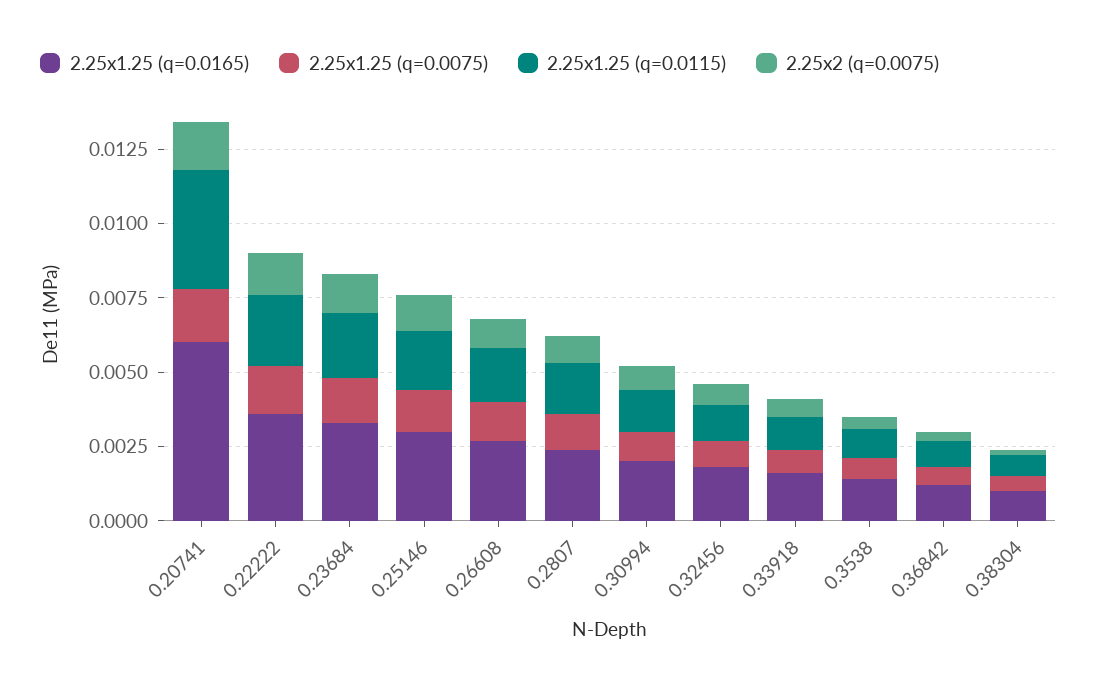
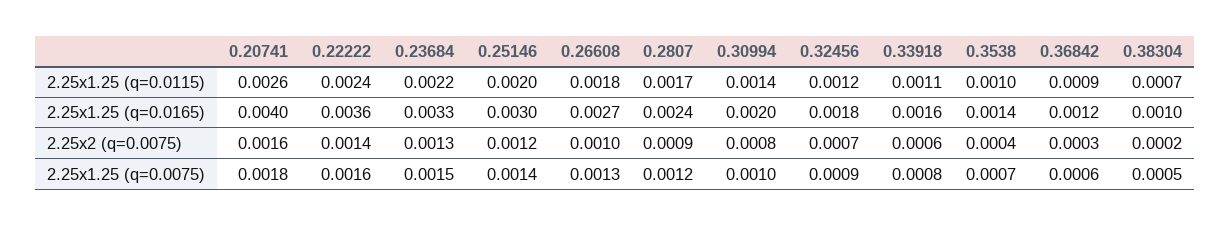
  {
    "2.25x1.25 (q=0.0165)": {
-     "0.20741": 0.006,
+     "0.20741": 0.004,
      "0.22222": 0.0036,
      "0.23684": 0.0033,
      "0.25146": 0.003,
      "0.26608": 0.0027,
      "0.2807": 0.0024,
      "0.30994": 0.002,
      "0.32456": 0.0018,
      "0.33918": 0.0016,
      "0.3538": 0.0014,
      "0.36842": 0.0012,
      "0.38304": 0.001
    },
    "2.25x1.25 (q=0.0075)": {
      "0.20741": 0.0018,
      "0.22222": 0.0016,
      "0.23684": 0.0015,
      "0.25146": 0.0014,
      "0.26608": 0.0013,
      "0.2807": 0.0012,
      "0.30994": 0.001,
      "0.32456": 0.0009,
      "0.33918": 0.0008,
      "0.3538": 0.0007,
      "0.36842": 0.0006,
      "0.38304": 0.0005
    },
    "2.25x1.25 (q=0.0115)": {
-     "0.20741": 0.004,
+     "0.20741": 0.0026,
      "0.22222": 0.0024,
      "0.23684": 0.0022,
      "0.25146": 0.002,
      "0.26608": 0.0018,
      "0.2807": 0.0017,
      "0.30994": 0.0014,
      "0.32456": 0.0012,
      "0.33918": 0.0011,
      "0.3538": 0.001,
      "0.36842": 0.0009,
      "0.38304": 0.0007
    },
    "2.25x2 (q=0.0075)": {
      "0.20741": 0.0016,
      "0.22222": 0.0014,
      "0.23684": 0.0013,
      "0.25146": 0.0012,
      "0.26608": 0.001,
      "0.2807": 0.0009,
      "0.30994": 0.0008,
      "0.32456": 0.0007,
      "0.33918": 0.0006,
      "0.3538": 0.0004,
      "0.36842": 0.0003,
      "0.38304": 0.0002
    }
  }

